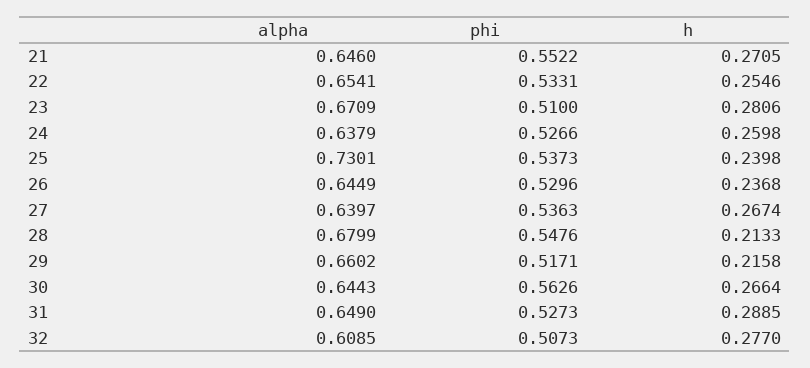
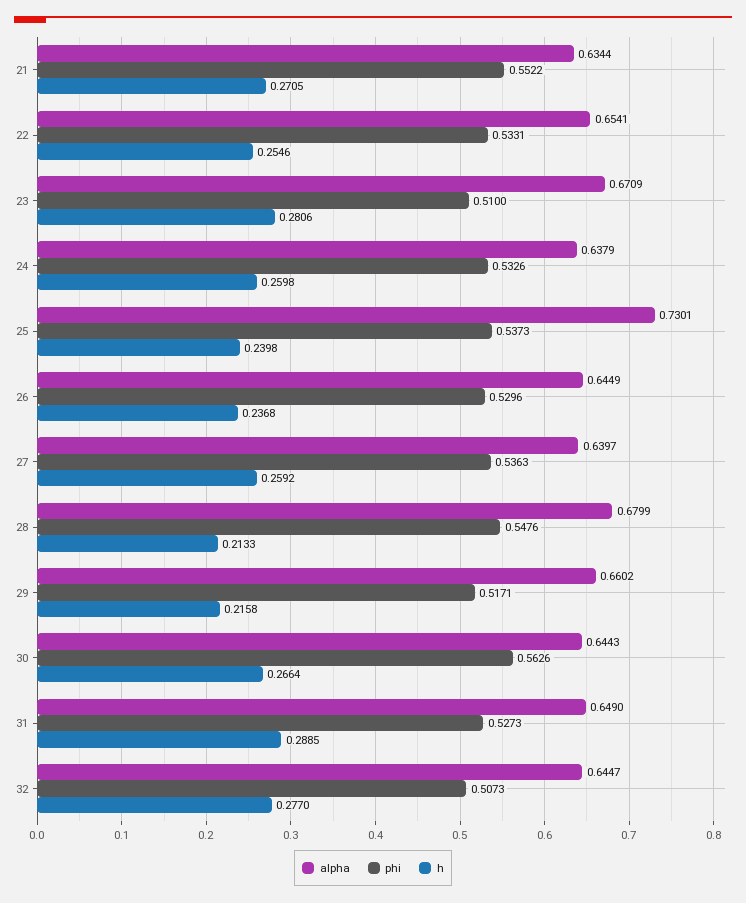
  {
    "alpha": {
-     "21": 0.646,
+     "21": 0.6344,
      "22": 0.6541,
      "23": 0.6709,
      "24": 0.6379,
      "25": 0.7301,
      "26": 0.6449,
      "27": 0.6397,
      "28": 0.6799,
      "29": 0.6602,
      "30": 0.6443,
      "31": 0.649,
-     "32": 0.6085
+     "32": 0.6447
    },
    "phi": {
      "21": 0.5522,
      "22": 0.5331,
      "23": 0.51,
-     "24": 0.5266,
+     "24": 0.5326,
      "25": 0.5373,
      "26": 0.5296,
      "27": 0.5363,
      "28": 0.5476,
      "29": 0.5171,
      "30": 0.5626,
      "31": 0.5273,
      "32": 0.5073
    },
    "h": {
      "21": 0.2705,
      "22": 0.2546,
      "23": 0.2806,
      "24": 0.2598,
      "25": 0.2398,
      "26": 0.2368,
-     "27": 0.2674,
+     "27": 0.2592,
      "28": 0.2133,
      "29": 0.2158,
      "30": 0.2664,
      "31": 0.2885,
      "32": 0.277
    }
  }

